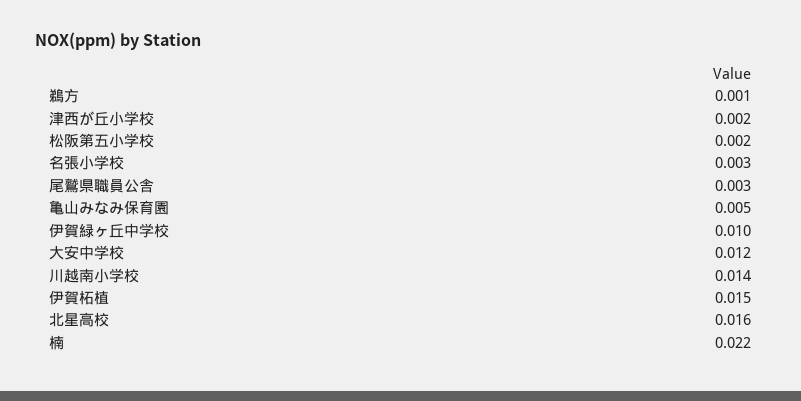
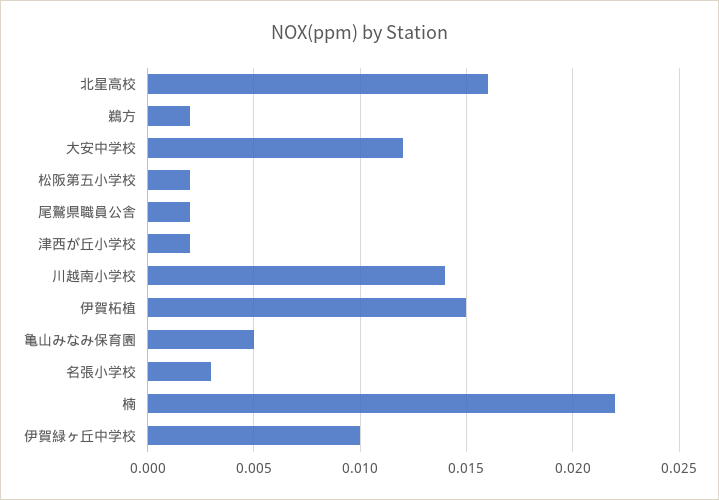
  {
-   "鵜方": 0.001,
+   "鵜方": 0.002,
    "津西が丘小学校": 0.002,
    "松阪第五小学校": 0.002,
    "名張小学校": 0.003,
-   "尾鷲県職員公舎": 0.003,
+   "尾鷲県職員公舎": 0.002,
    "亀山みなみ保育園": 0.005,
    "伊賀緑ヶ丘中学校": 0.01,
    "大安中学校": 0.012,
    "川越南小学校": 0.014,
    "伊賀柘植": 0.015,
    "北星高校": 0.016,
    "楠": 0.022
  }

